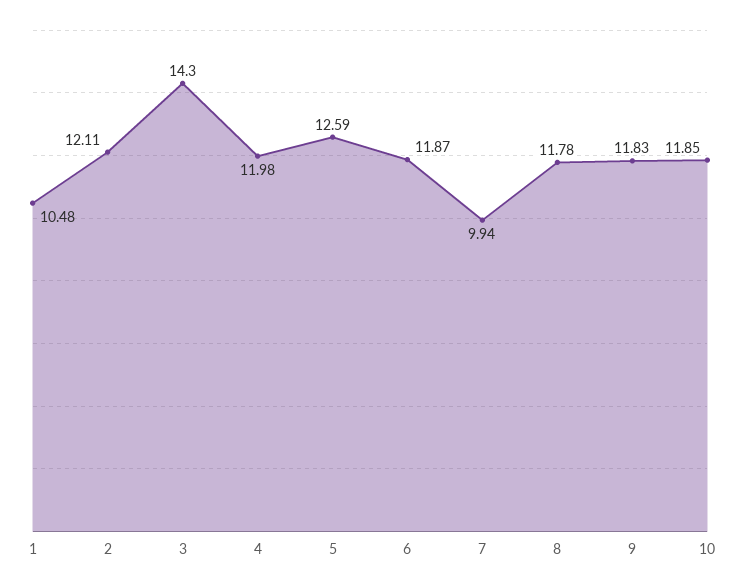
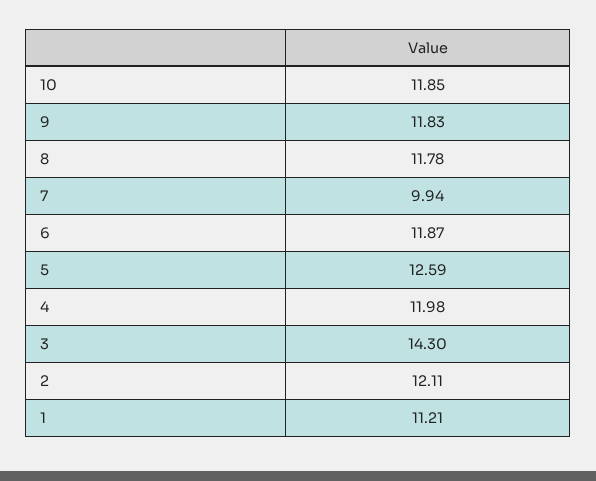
  {
-   "1": 10.48,
+   "1": 11.21,
    "2": 12.11,
    "3": 14.3,
    "4": 11.98,
    "5": 12.59,
    "6": 11.87,
    "7": 9.94,
    "8": 11.78,
    "9": 11.83,
    "10": 11.85
  }

